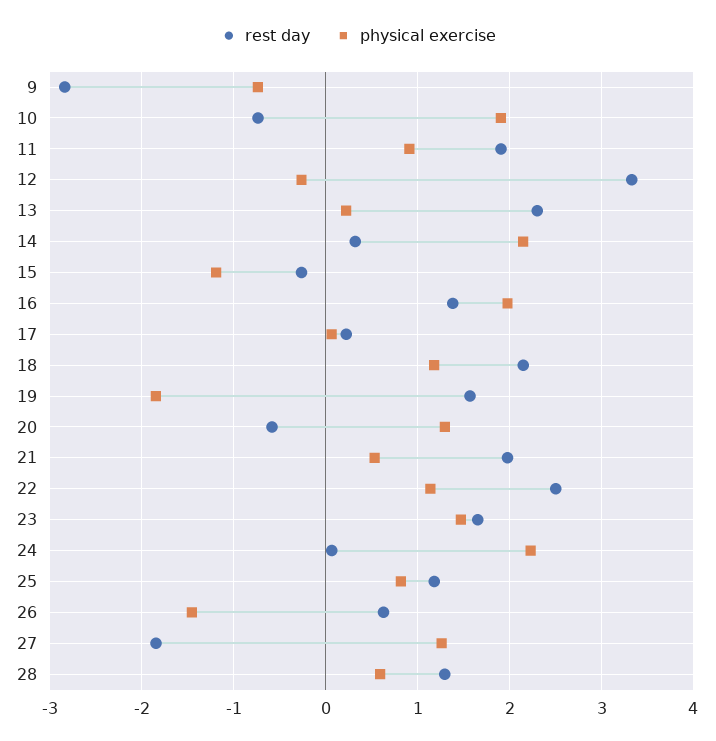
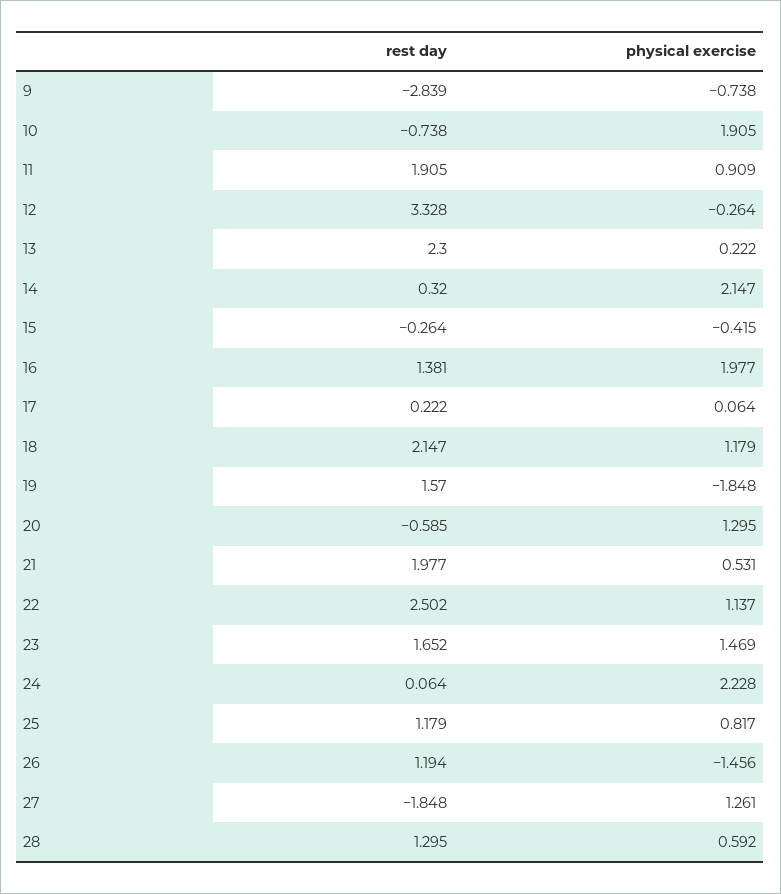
  {
    "rest day": {
      "9": -2.839,
      "10": -0.738,
      "11": 1.905,
      "12": 3.328,
      "13": 2.3,
      "14": 0.32,
      "15": -0.264,
      "16": 1.381,
      "17": 0.222,
      "18": 2.147,
      "19": 1.57,
      "20": -0.585,
      "21": 1.977,
      "22": 2.502,
      "23": 1.652,
      "24": 0.064,
      "25": 1.179,
-     "26": 0.6,
+     "26": 1.194,
      "27": -1.848,
      "28": 1.295
    },
    "physical exercise": {
      "9": -0.738,
      "10": 1.905,
      "11": 0.909,
      "12": -0.264,
      "13": 0.222,
      "14": 2.147,
-     "15": -1.2,
+     "15": -0.415,
      "16": 1.977,
      "17": 0.064,
      "18": 1.179,
      "19": -1.848,
      "20": 1.295,
      "21": 0.531,
      "22": 1.137,
      "23": 1.469,
      "24": 2.228,
      "25": 0.817,
      "26": -1.456,
      "27": 1.261,
      "28": 0.592
    }
  }

